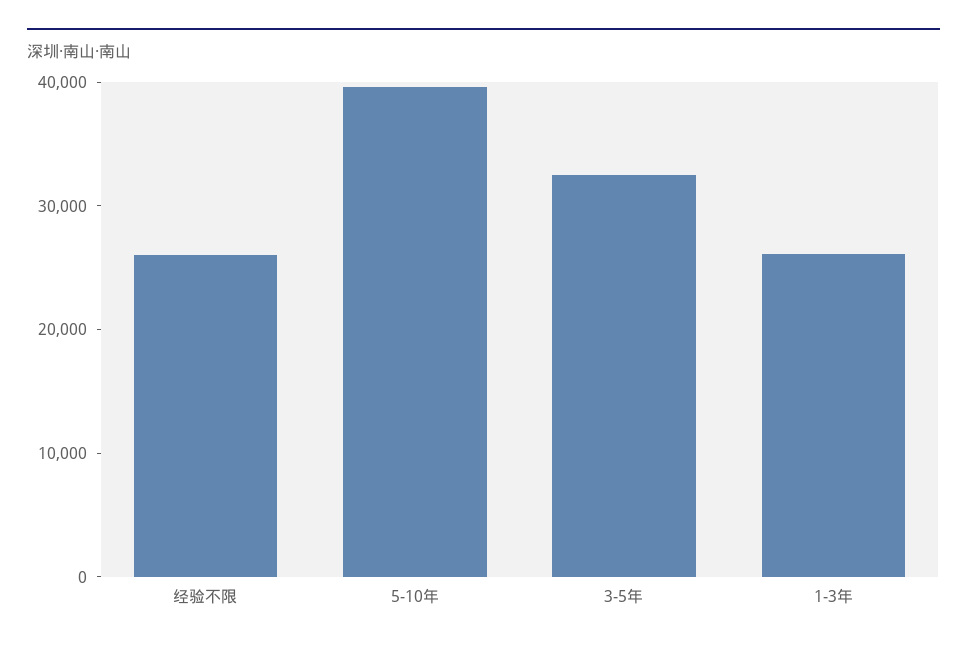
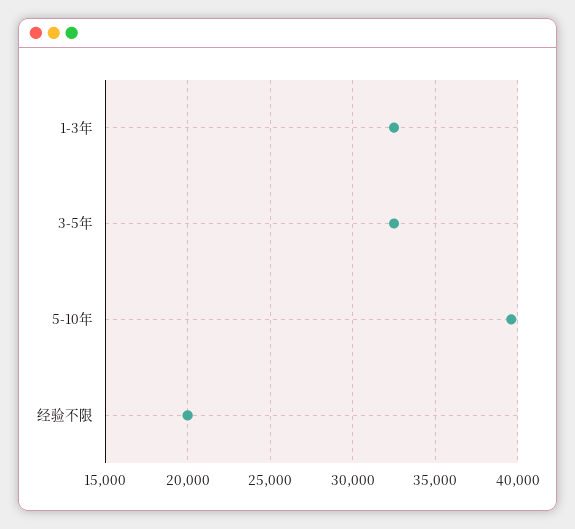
  {
-   "经验不限": 26000,
+   "经验不限": 20000,
    "5-10年": 39500,
    "3-5年": 32500,
-   "1-3年": 26000
+   "1-3年": 32500
  }

